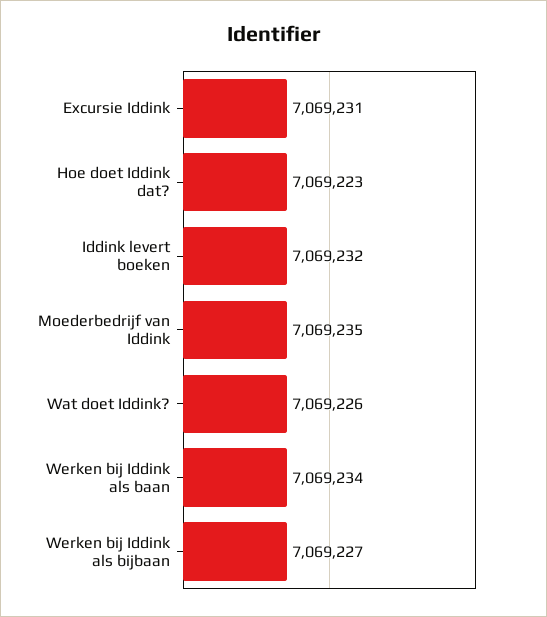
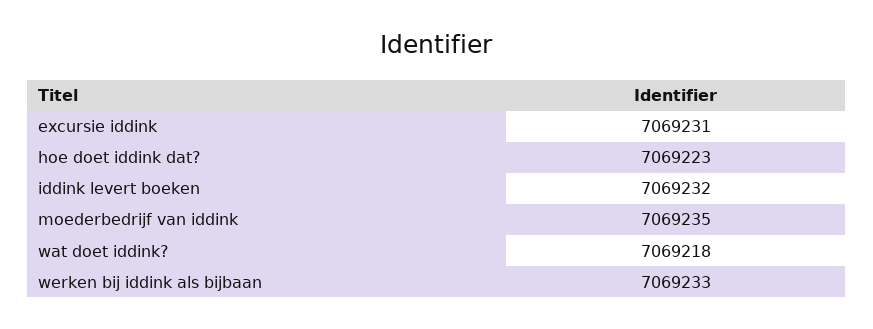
  {
    "Excursie Iddink": 7069231,
    "Hoe doet Iddink dat?": 7069223,
    "Iddink levert boeken": 7069232,
    "Moederbedrijf van Iddink": 7069235,
-   "Wat doet Iddink?": 7069226,
+   "Wat doet Iddink?": 7069218,
-   "Werken bij Iddink als baan": 7069234,
-   "Werken bij Iddink als bijbaan": 7069227
+   "Werken bij Iddink als bijbaan": 7069233
  }

